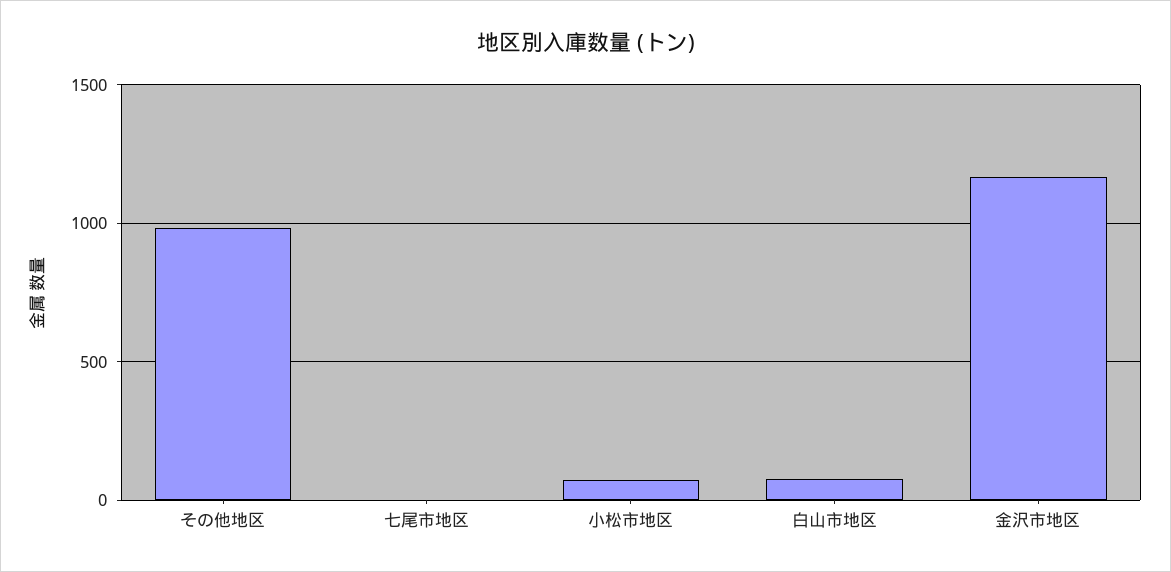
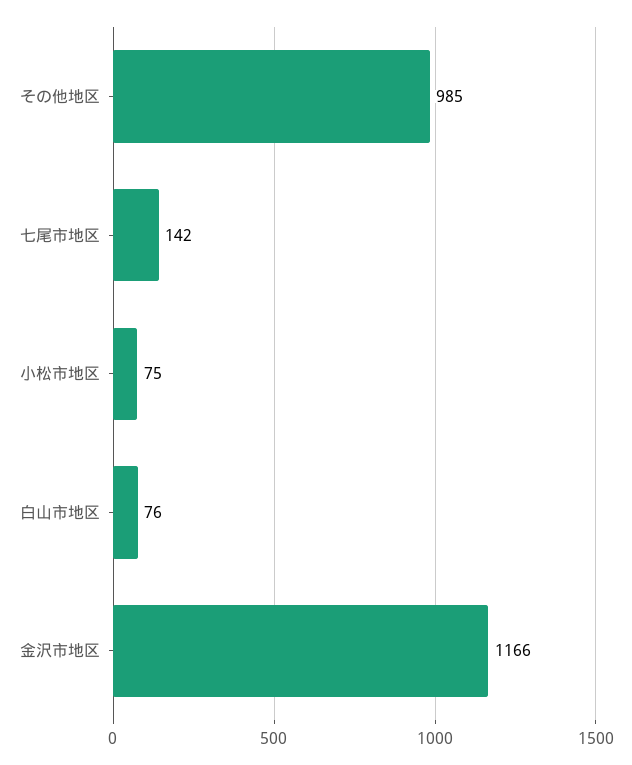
  {
    "その他地区": 985,
-   "七尾市地区": 0,
+   "七尾市地区": 142,
    "小松市地区": 75,
    "白山市地区": 76,
    "金沢市地区": 1166
  }

